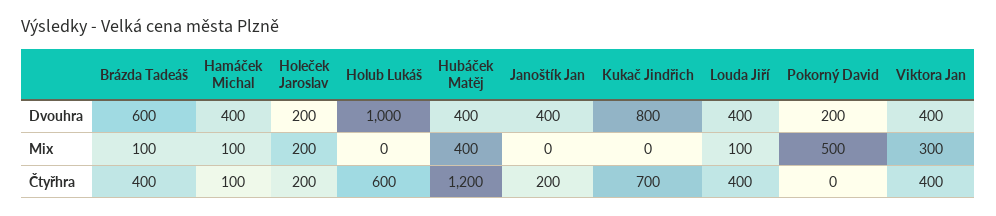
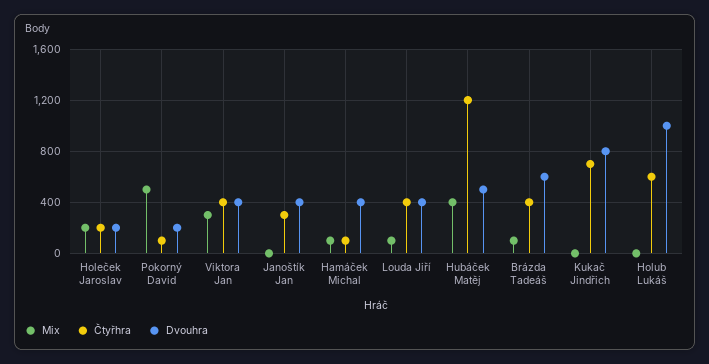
  {
    "Dvouhra": {
      "Brázda Tadeáš": 600,
      "Hamáček Michal": 400,
      "Holeček Jaroslav": 200,
      "Holub Lukáš": 1000,
-     "Hubáček Matěj": 400,
+     "Hubáček Matěj": 500,
      "Janoštík Jan": 400,
      "Kukač Jindřich": 800,
      "Louda Jiří": 400,
      "Pokorný David": 200,
      "Viktora Jan": 400
    },
    "Mix": {
      "Brázda Tadeáš": 100,
      "Hamáček Michal": 100,
      "Holeček Jaroslav": 200,
      "Holub Lukáš": 0,
      "Hubáček Matěj": 400,
      "Janoštík Jan": 0,
      "Kukač Jindřich": 0,
      "Louda Jiří": 100,
      "Pokorný David": 500,
      "Viktora Jan": 300
    },
    "Čtyřhra": {
      "Brázda Tadeáš": 400,
      "Hamáček Michal": 100,
      "Holeček Jaroslav": 200,
      "Holub Lukáš": 600,
      "Hubáček Matěj": 1200,
-     "Janoštík Jan": 200,
+     "Janoštík Jan": 300,
      "Kukač Jindřich": 700,
      "Louda Jiří": 400,
-     "Pokorný David": 0,
+     "Pokorný David": 100,
      "Viktora Jan": 400
    }
  }

